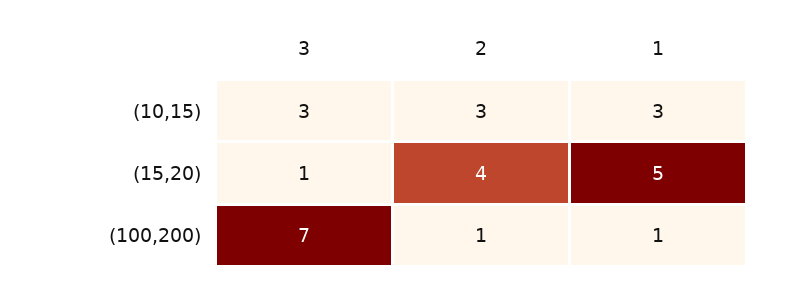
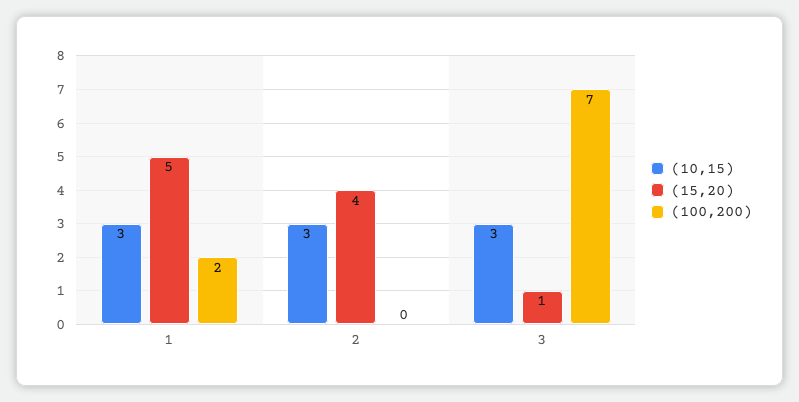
  {
    "(10,15)": {
      "3": 3,
      "2": 3,
      "1": 3
    },
    "(15,20)": {
      "3": 1,
      "2": 4,
      "1": 5
    },
    "(100,200)": {
      "3": 7,
-     "2": 1,
+     "2": 0,
-     "1": 1
+     "1": 2
    }
  }

